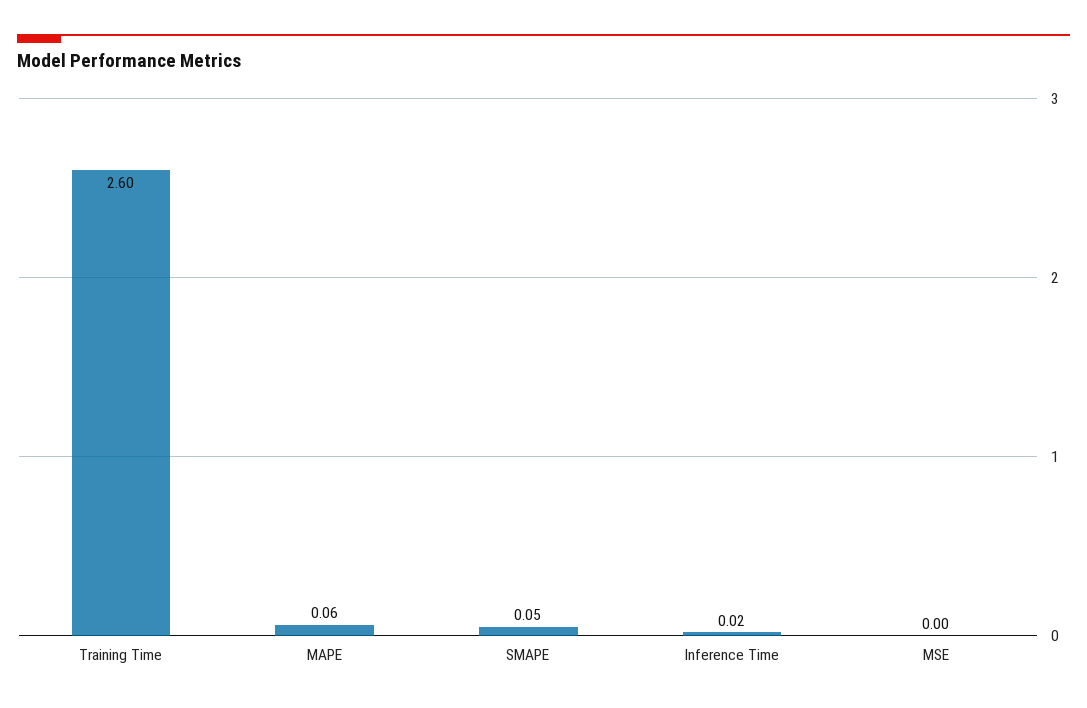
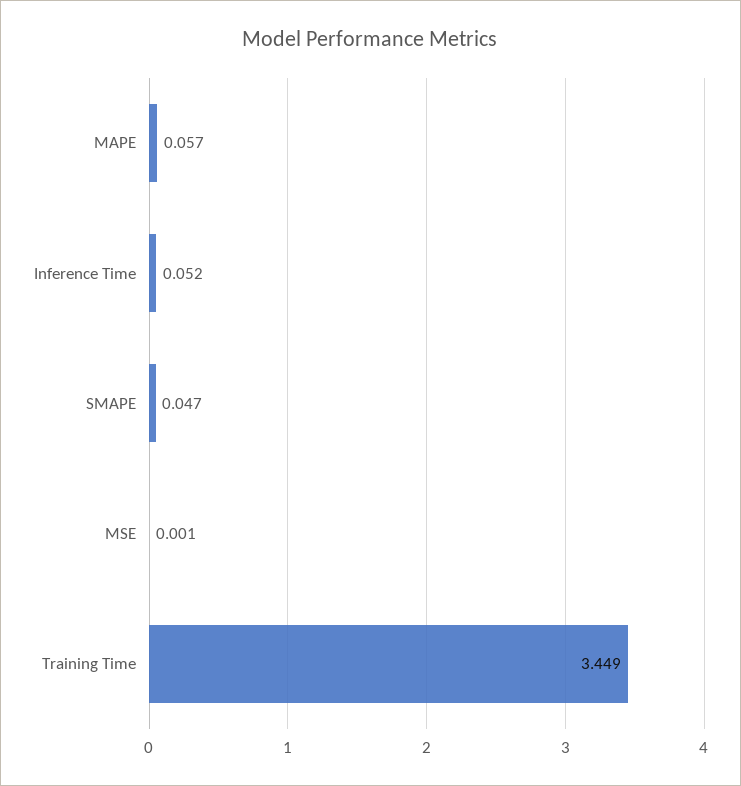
  {
-   "Training Time": 2.6,
+   "Training Time": 3.449,
    "MAPE": 0.057,
    "SMAPE": 0.047,
-   "Inference Time": 0.02,
+   "Inference Time": 0.052,
    "MSE": 0.001
  }

